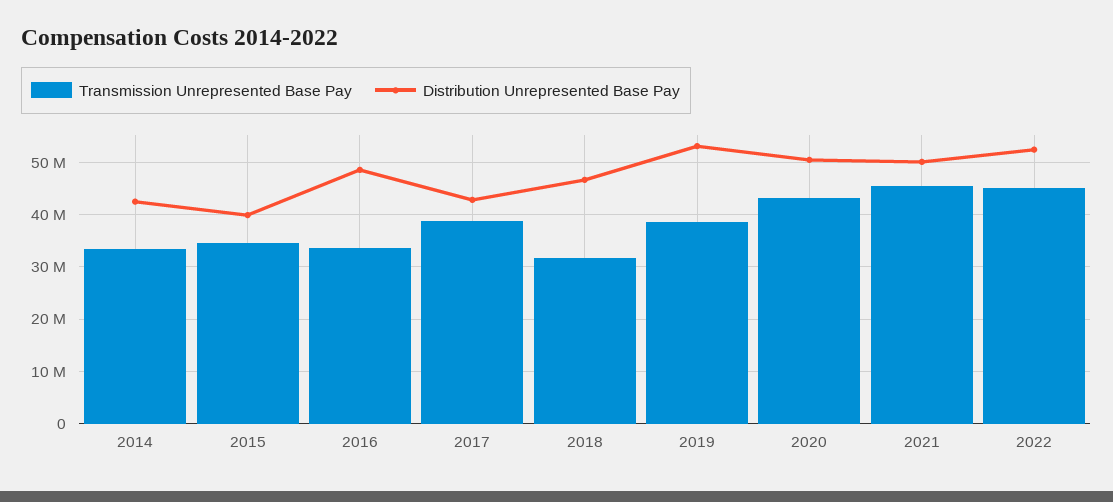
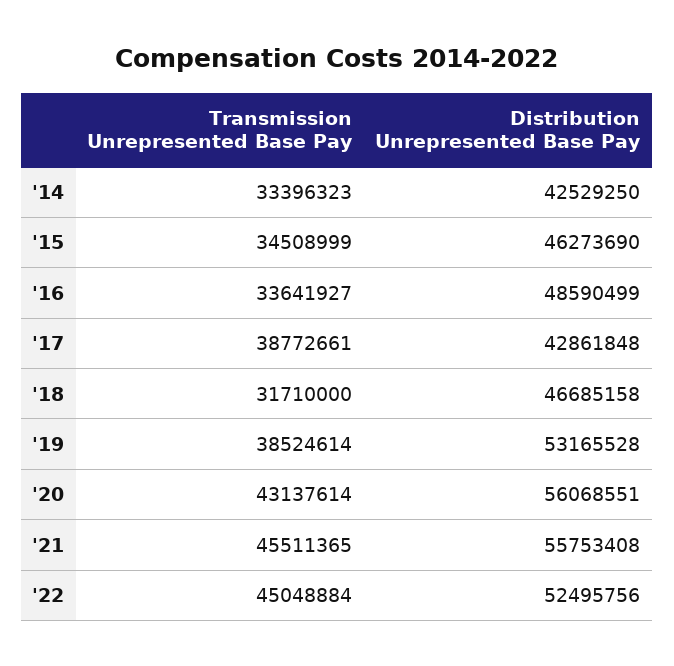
  {
    "Transmission Unrepresented Base Pay": {
      "2014": 33396323,
      "2015": 34508999,
      "2016": 33641927,
      "2017": 38772661,
      "2018": 31710000,
      "2019": 38524614,
      "2020": 43137614,
      "2021": 45511365,
      "2022": 45048884
    },
    "Distribution Unrepresented Base Pay": {
      "2014": 42529250,
-     "2015": 40000000,
+     "2015": 46273690,
      "2016": 48590499,
      "2017": 42861848,
      "2018": 46685158,
      "2019": 53165528,
-     "2020": 50000000,
+     "2020": 56068551,
-     "2021": 50000000,
+     "2021": 55753408,
      "2022": 52495756
    }
  }

